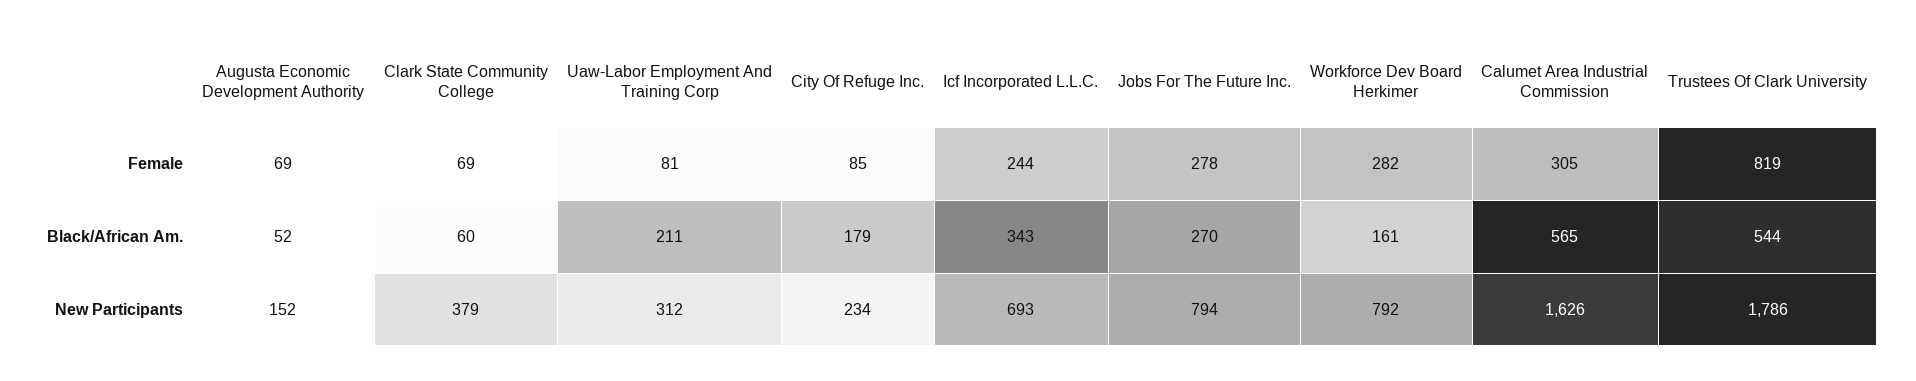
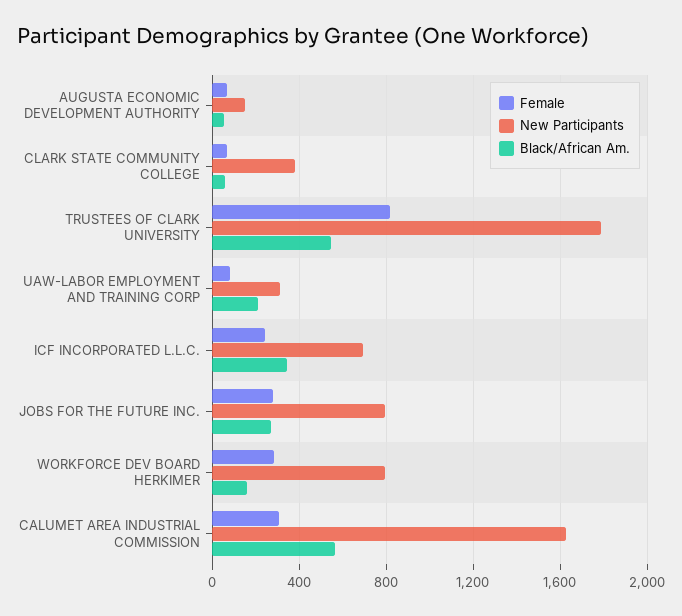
  {
    "Female": {
      "Augusta Economic Development Authority": 69,
      "Clark State Community College": 69,
      "Uaw-Labor Employment And Training Corp": 81,
-     "City Of Refuge Inc.": 85,
      "Icf Incorporated L.L.C.": 244,
      "Jobs For The Future Inc.": 278,
      "Workforce Dev Board Herkimer": 282,
      "Calumet Area Industrial Commission": 305,
      "Trustees Of Clark University": 819
    },
    "Black/African Am.": {
      "Augusta Economic Development Authority": 52,
      "Clark State Community College": 60,
      "Uaw-Labor Employment And Training Corp": 211,
-     "City Of Refuge Inc.": 179,
      "Icf Incorporated L.L.C.": 343,
      "Jobs For The Future Inc.": 270,
      "Workforce Dev Board Herkimer": 161,
      "Calumet Area Industrial Commission": 565,
      "Trustees Of Clark University": 544
    },
    "New Participants": {
      "Augusta Economic Development Authority": 152,
      "Clark State Community College": 379,
      "Uaw-Labor Employment And Training Corp": 312,
-     "City Of Refuge Inc.": 234,
      "Icf Incorporated L.L.C.": 693,
      "Jobs For The Future Inc.": 794,
      "Workforce Dev Board Herkimer": 792,
      "Calumet Area Industrial Commission": 1626,
      "Trustees Of Clark University": 1786
    }
  }

